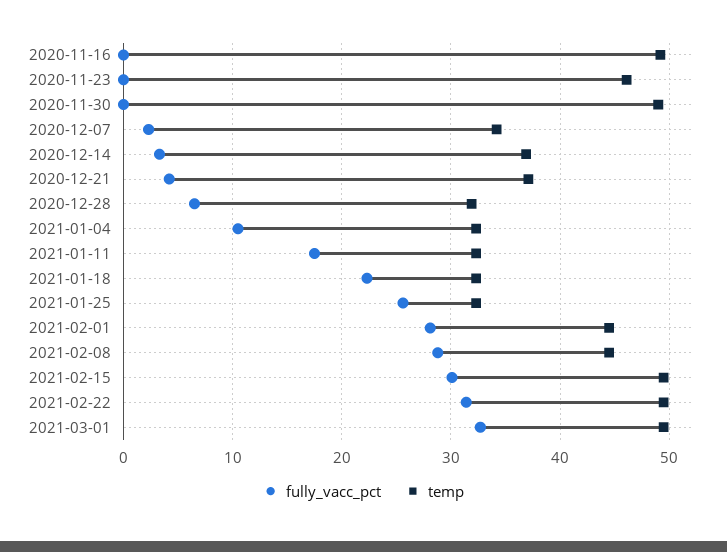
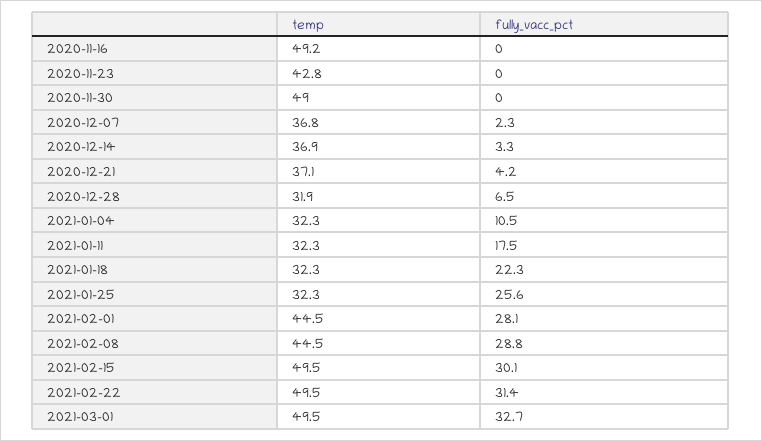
  {
    "fully_vacc_pct": {
      "2020-11-16": 0,
      "2020-11-23": 0,
      "2020-11-30": 0,
      "2020-12-07": 2.3,
      "2020-12-14": 3.3,
      "2020-12-21": 4.2,
      "2020-12-28": 6.5,
      "2021-01-04": 10.5,
      "2021-01-11": 17.5,
      "2021-01-18": 22.3,
      "2021-01-25": 25.6,
      "2021-02-01": 28.1,
      "2021-02-08": 28.8,
      "2021-02-15": 30.1,
      "2021-02-22": 31.4,
      "2021-03-01": 32.7
    },
    "temp": {
      "2020-11-16": 49.2,
-     "2020-11-23": 46,
+     "2020-11-23": 42.8,
      "2020-11-30": 49,
-     "2020-12-07": 34,
+     "2020-12-07": 36.8,
      "2020-12-14": 36.9,
      "2020-12-21": 37.1,
      "2020-12-28": 31.9,
      "2021-01-04": 32.3,
      "2021-01-11": 32.3,
      "2021-01-18": 32.3,
      "2021-01-25": 32.3,
      "2021-02-01": 44.5,
      "2021-02-08": 44.5,
      "2021-02-15": 49.5,
      "2021-02-22": 49.5,
      "2021-03-01": 49.5
    }
  }

